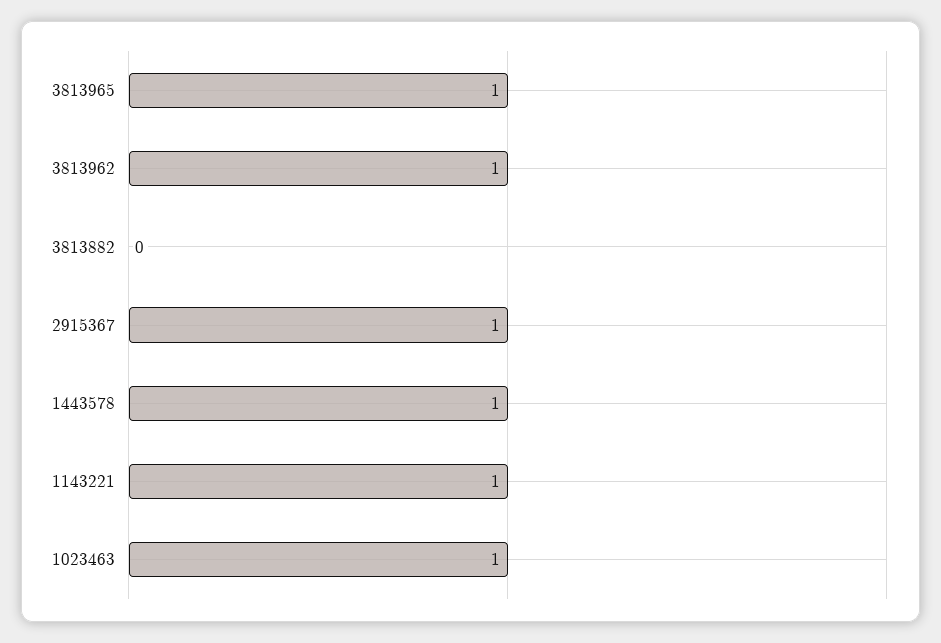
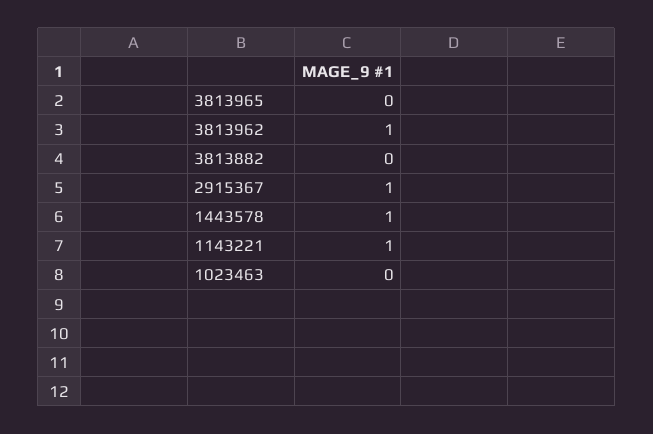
  {
-   "3813965": 1,
+   "3813965": 0,
    "3813962": 1,
    "3813882": 0,
    "2915367": 1,
    "1443578": 1,
    "1143221": 1,
-   "1023463": 1
+   "1023463": 0
  }

